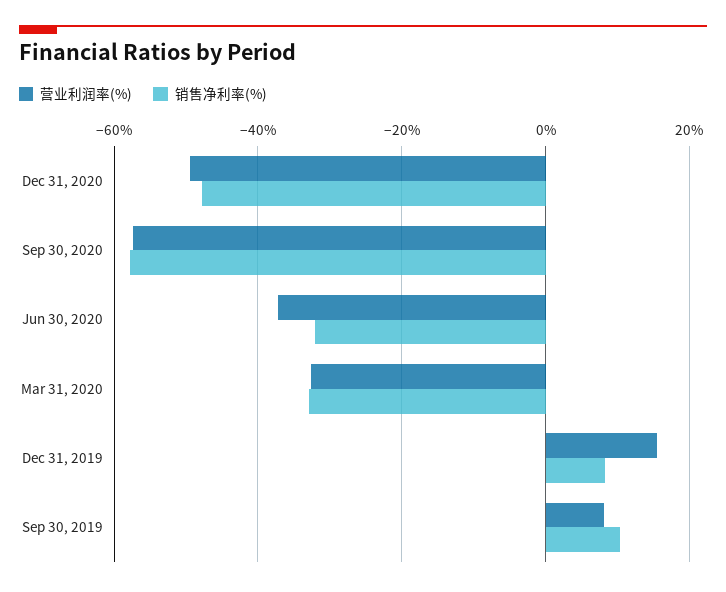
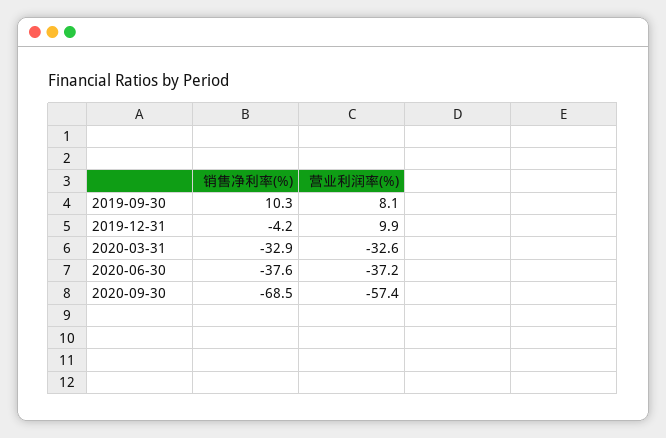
  {
    "营业利润率(%)": {
-     "Dec 31, 2020": -50,
      "Sep 30, 2020": -57.4,
      "Jun 30, 2020": -37.2,
      "Mar 31, 2020": -32.6,
-     "Dec 31, 2019": 16,
+     "Dec 31, 2019": 9.9,
      "Sep 30, 2019": 8.1
    },
    "销售净利率(%)": {
-     "Dec 31, 2020": -48,
-     "Sep 30, 2020": -58,
+     "Sep 30, 2020": -68.5,
-     "Jun 30, 2020": -32,
+     "Jun 30, 2020": -37.6,
      "Mar 31, 2020": -32.9,
-     "Dec 31, 2019": 8,
+     "Dec 31, 2019": -4.2,
      "Sep 30, 2019": 10.3
    }
  }

